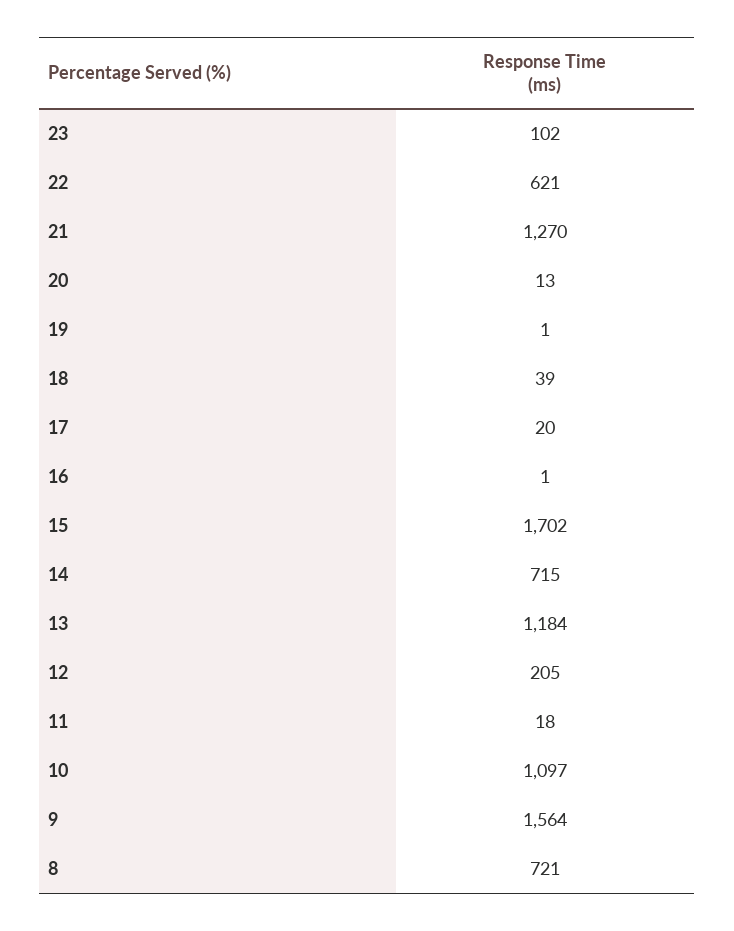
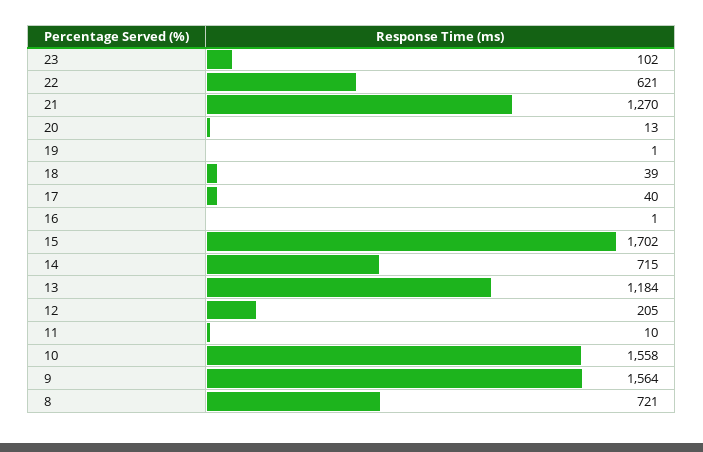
  {
    "23": 102,
    "22": 621,
    "21": 1270,
    "20": 13,
    "19": 1,
    "18": 39,
-   "17": 20,
+   "17": 40,
    "16": 1,
    "15": 1702,
    "14": 715,
    "13": 1184,
    "12": 205,
-   "11": 18,
+   "11": 10,
-   "10": 1097,
+   "10": 1558,
    "9": 1564,
    "8": 721
  }

